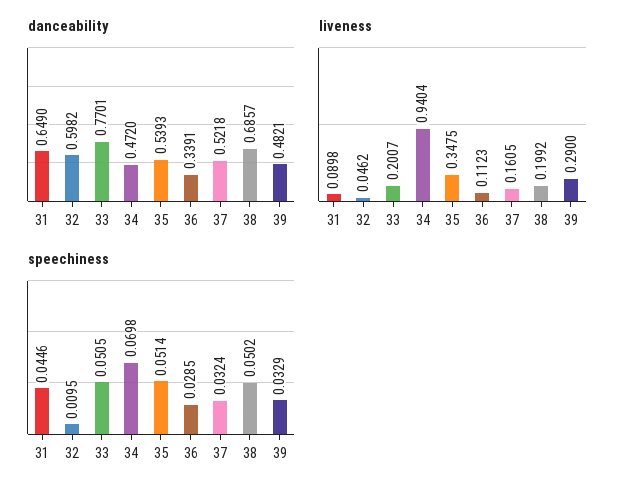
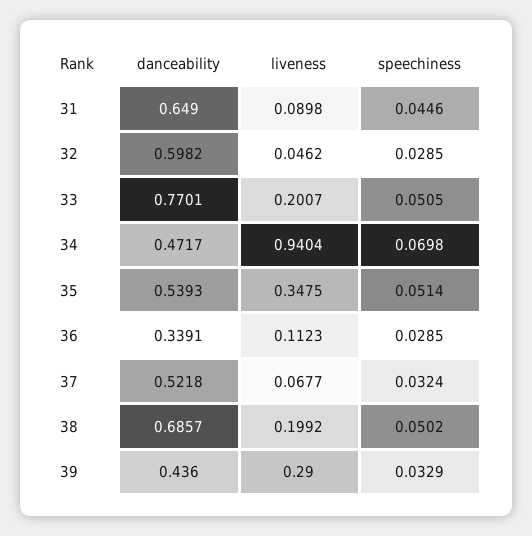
  {
    "danceability": {
      "31": 0.649,
      "32": 0.5982,
      "33": 0.7701,
-     "34": 0.472,
+     "34": 0.4717,
      "35": 0.5393,
      "36": 0.3391,
      "37": 0.5218,
      "38": 0.6857,
-     "39": 0.4821
+     "39": 0.436
    },
    "liveness": {
      "31": 0.0898,
      "32": 0.0462,
      "33": 0.2007,
      "34": 0.9404,
      "35": 0.3475,
      "36": 0.1123,
-     "37": 0.1605,
+     "37": 0.0677,
      "38": 0.1992,
      "39": 0.29
    },
    "speechiness": {
      "31": 0.0446,
-     "32": 0.0095,
+     "32": 0.0285,
      "33": 0.0505,
      "34": 0.0698,
      "35": 0.0514,
      "36": 0.0285,
      "37": 0.0324,
      "38": 0.0502,
      "39": 0.0329
    }
  }

